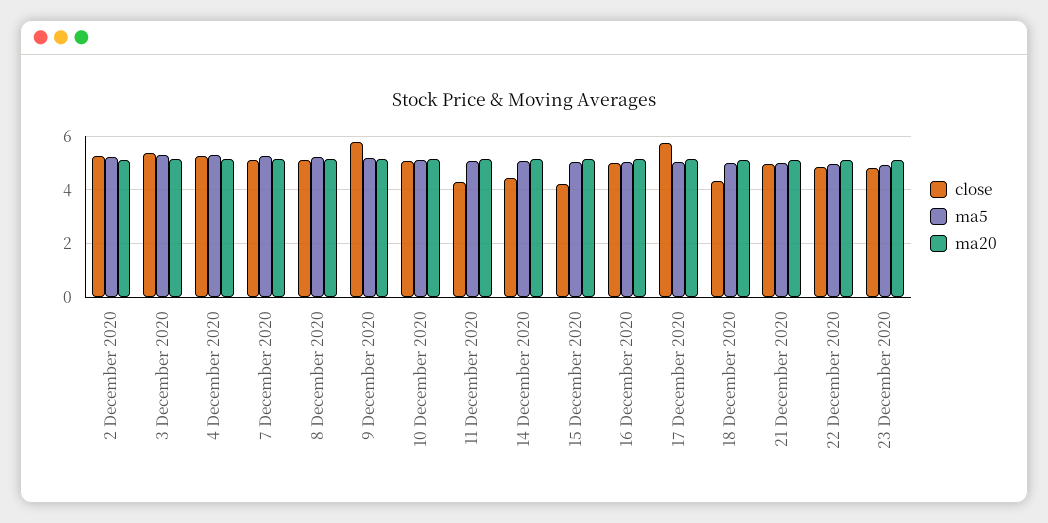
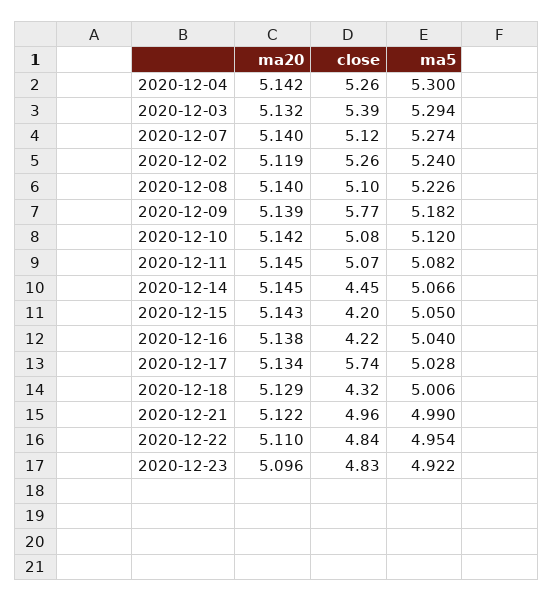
  {
    "close": {
      "2 December 2020": 5.26,
      "3 December 2020": 5.39,
      "4 December 2020": 5.26,
      "7 December 2020": 5.12,
      "8 December 2020": 5.1,
      "9 December 2020": 5.77,
      "10 December 2020": 5.08,
-     "11 December 2020": 4.25,
+     "11 December 2020": 5.07,
      "14 December 2020": 4.45,
      "15 December 2020": 4.2,
-     "16 December 2020": 5,
+     "16 December 2020": 4.22,
      "17 December 2020": 5.74,
      "18 December 2020": 4.32,
      "21 December 2020": 4.96,
      "22 December 2020": 4.84,
      "23 December 2020": 4.83
    },
    "ma5": {
      "2 December 2020": 5.24,
      "3 December 2020": 5.294,
      "4 December 2020": 5.3,
      "7 December 2020": 5.274,
      "8 December 2020": 5.226,
      "9 December 2020": 5.182,
      "10 December 2020": 5.12,
      "11 December 2020": 5.082,
      "14 December 2020": 5.066,
      "15 December 2020": 5.05,
      "16 December 2020": 5.04,
      "17 December 2020": 5.028,
      "18 December 2020": 5.006,
      "21 December 2020": 4.99,
      "22 December 2020": 4.954,
      "23 December 2020": 4.922
    },
    "ma20": {
      "2 December 2020": 5.119,
      "3 December 2020": 5.132,
      "4 December 2020": 5.142,
      "7 December 2020": 5.14,
      "8 December 2020": 5.14,
      "9 December 2020": 5.139,
      "10 December 2020": 5.142,
      "11 December 2020": 5.145,
      "14 December 2020": 5.145,
      "15 December 2020": 5.143,
      "16 December 2020": 5.138,
      "17 December 2020": 5.134,
      "18 December 2020": 5.129,
      "21 December 2020": 5.122,
      "22 December 2020": 5.11,
      "23 December 2020": 5.096
    }
  }

